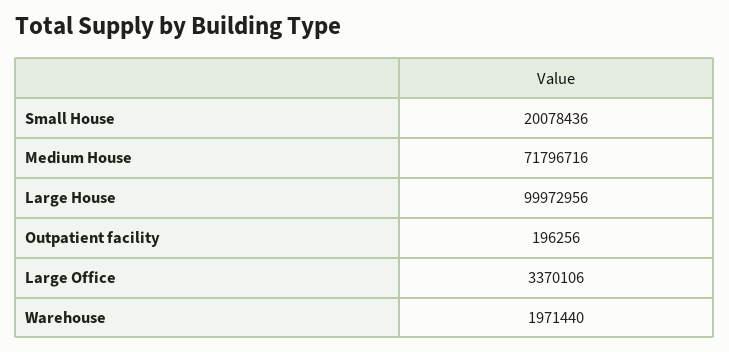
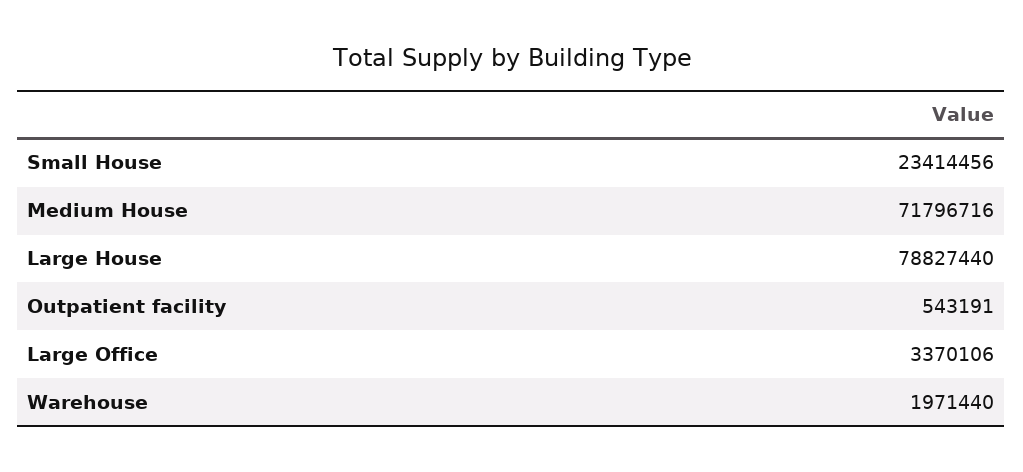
  {
-   "Small House": 20078436,
+   "Small House": 23414456,
    "Medium House": 71796716,
-   "Large House": 99972956,
+   "Large House": 78827440,
-   "Outpatient facility": 196256,
+   "Outpatient facility": 543191,
    "Large Office": 3370106,
    "Warehouse": 1971440
  }

